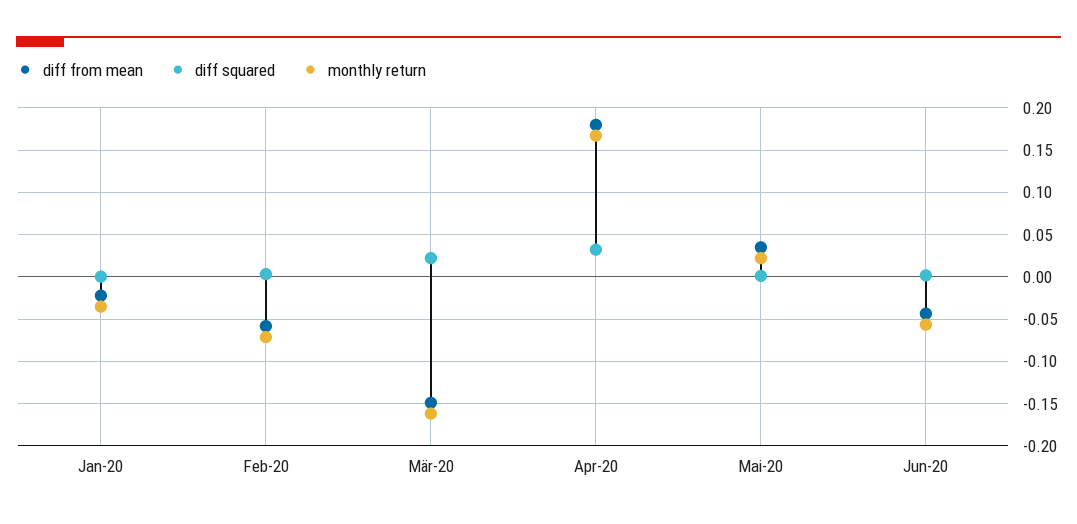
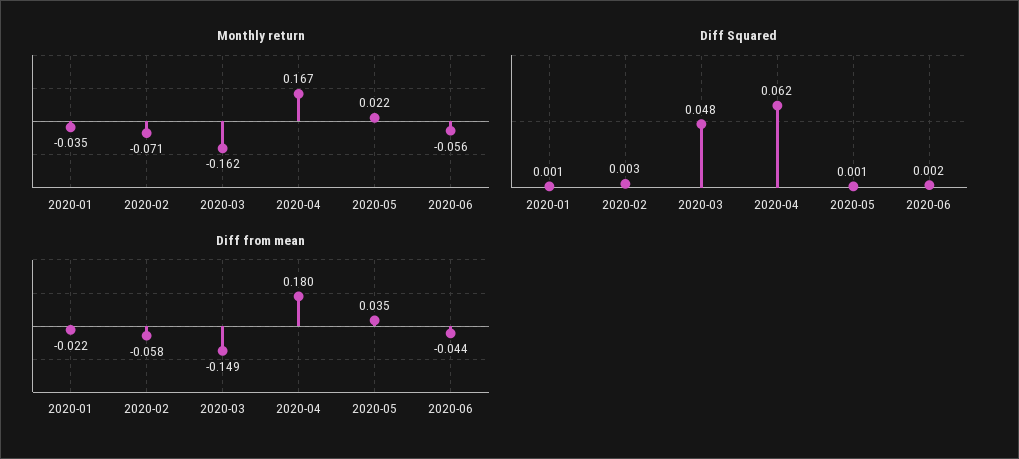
  {
    "diff from mean": {
      "Jan-20": -0.022,
      "Feb-20": -0.058,
      "Mär-20": -0.149,
      "Apr-20": 0.18,
      "Mai-20": 0.035,
      "Jun-20": -0.044
    },
    "diff squared": {
      "Jan-20": 0.001,
      "Feb-20": 0.003,
-     "Mär-20": 0.02,
+     "Mär-20": 0.048,
-     "Apr-20": 0.03,
+     "Apr-20": 0.062,
      "Mai-20": 0.001,
      "Jun-20": 0.002
    },
    "monthly return": {
      "Jan-20": -0.035,
      "Feb-20": -0.071,
      "Mär-20": -0.162,
      "Apr-20": 0.167,
      "Mai-20": 0.022,
      "Jun-20": -0.056
    }
  }

